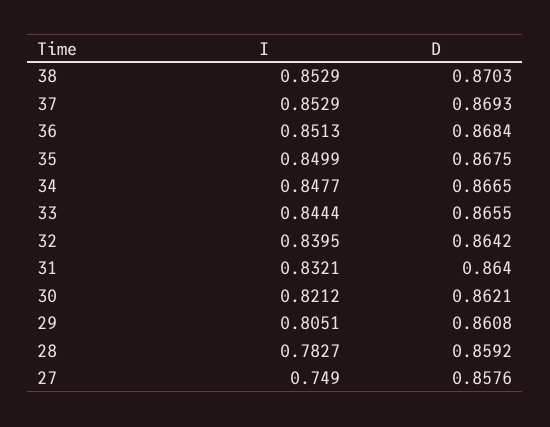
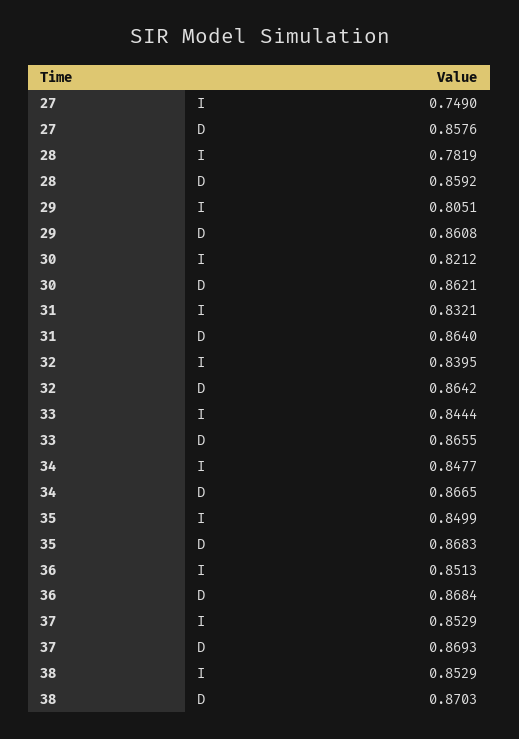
  {
    "I": {
      "38": 0.8529,
      "37": 0.8529,
      "36": 0.8513,
      "35": 0.8499,
      "34": 0.8477,
      "33": 0.8444,
      "32": 0.8395,
      "31": 0.8321,
      "30": 0.8212,
      "29": 0.8051,
-     "28": 0.7827,
+     "28": 0.7819,
      "27": 0.749
    },
    "D": {
      "38": 0.8703,
      "37": 0.8693,
      "36": 0.8684,
-     "35": 0.8675,
+     "35": 0.8683,
      "34": 0.8665,
      "33": 0.8655,
      "32": 0.8642,
      "31": 0.864,
      "30": 0.8621,
      "29": 0.8608,
      "28": 0.8592,
      "27": 0.8576
    }
  }

